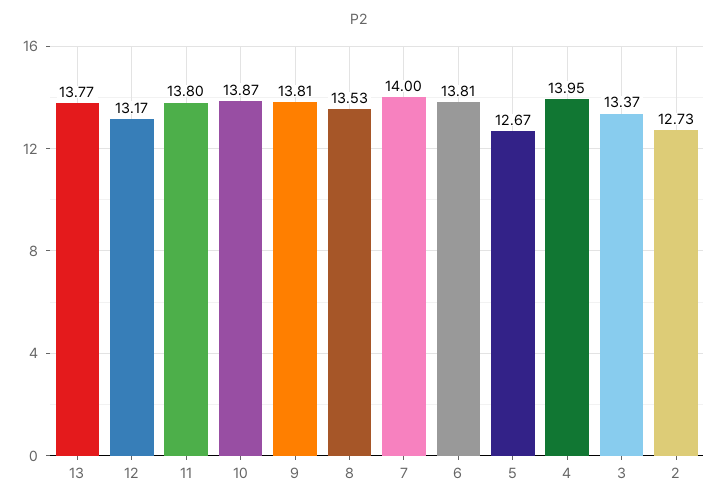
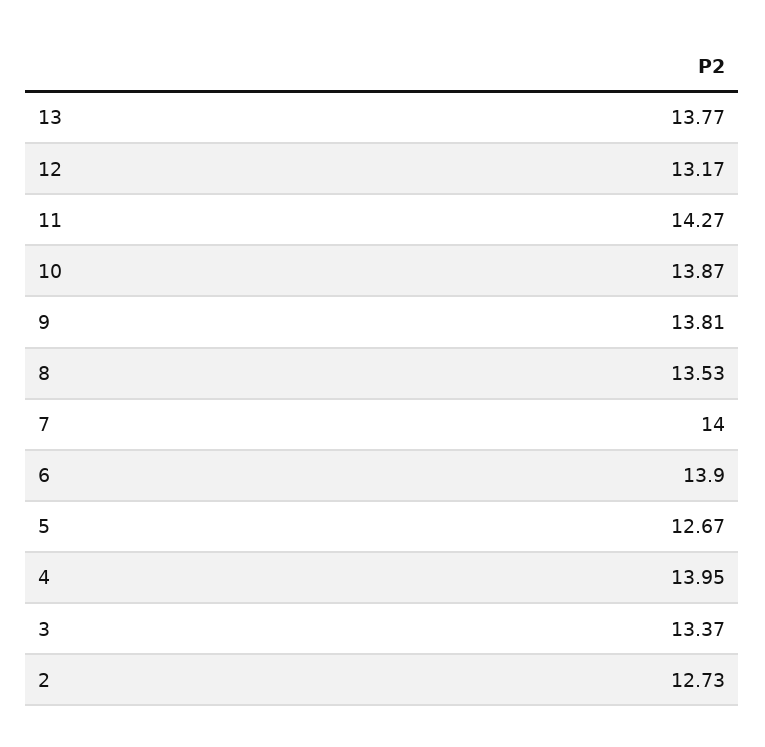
  {
    "13": 13.77,
    "12": 13.17,
-   "11": 13.8,
+   "11": 14.27,
    "10": 13.87,
    "9": 13.81,
    "8": 13.53,
    "7": 14,
-   "6": 13.81,
+   "6": 13.9,
    "5": 12.67,
    "4": 13.95,
    "3": 13.37,
    "2": 12.73
  }

